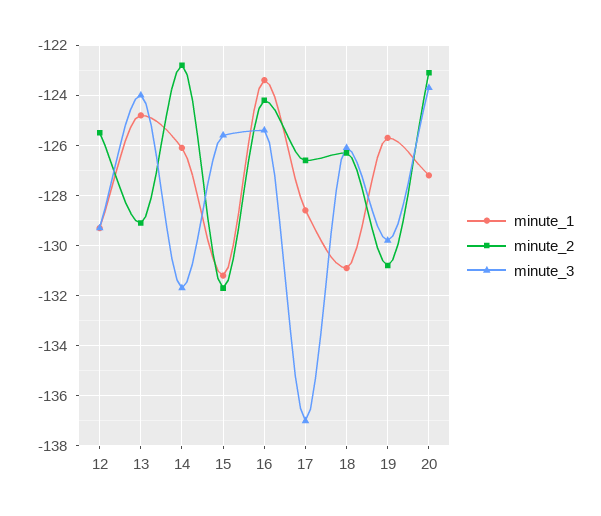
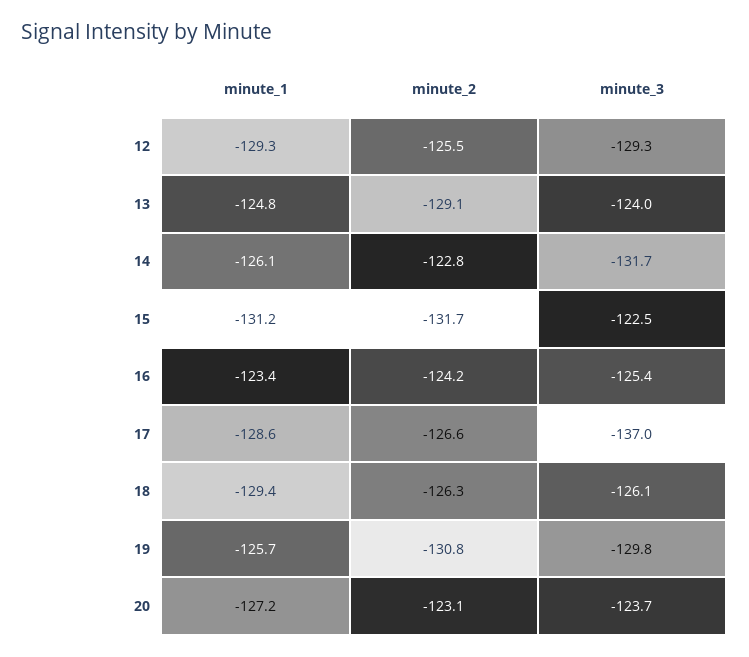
  {
    "minute_1": {
      "12": -129.3,
      "13": -124.8,
      "14": -126.1,
      "15": -131.2,
      "16": -123.4,
      "17": -128.6,
-     "18": -131,
+     "18": -129.4,
      "19": -125.7,
      "20": -127.2
    },
    "minute_2": {
      "12": -125.5,
      "13": -129.1,
      "14": -122.8,
      "15": -131.7,
      "16": -124.2,
      "17": -126.6,
      "18": -126.3,
      "19": -130.8,
      "20": -123.1
    },
    "minute_3": {
      "12": -129.3,
      "13": -124,
      "14": -131.7,
-     "15": -125.5,
+     "15": -122.5,
      "16": -125.4,
      "17": -137,
      "18": -126.1,
      "19": -129.8,
      "20": -123.7
    }
  }

